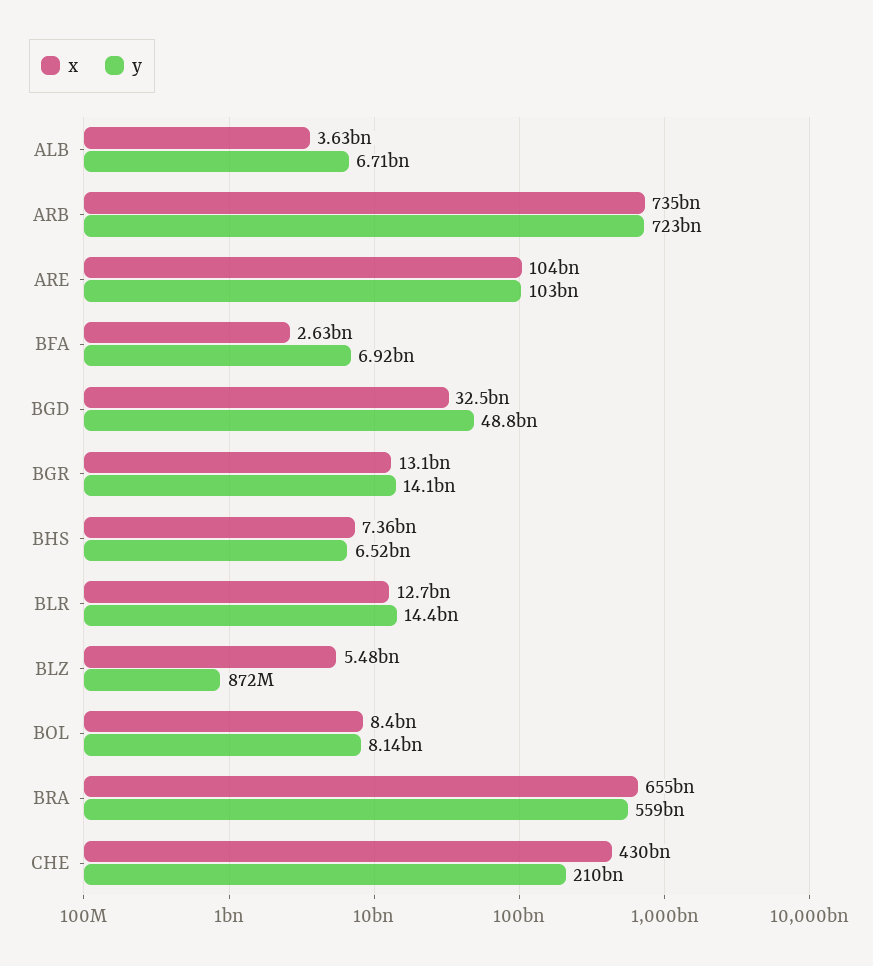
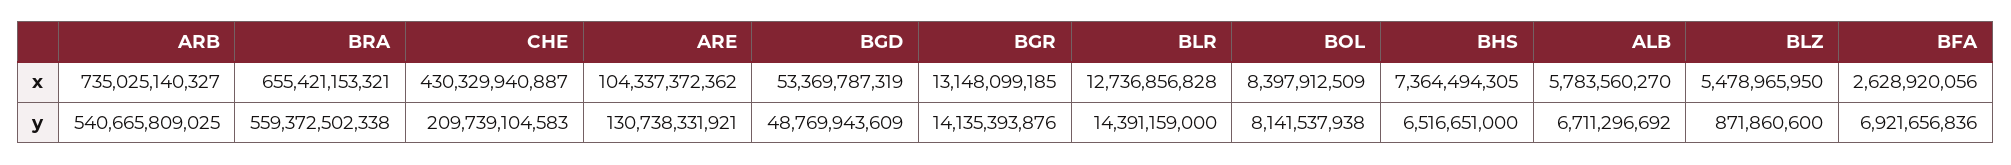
  {
    "x": {
-     "ALB": 3630000000,
+     "ALB": 5783560270,
      "ARB": 735025140327,
      "ARE": 104337372362,
      "BFA": 2628920056,
-     "BGD": 32500000000,
+     "BGD": 53369787319,
      "BGR": 13148099185,
      "BHS": 7364494305,
      "BLR": 12736856828,
      "BLZ": 5478965950,
      "BOL": 8397912509,
      "BRA": 655421153321,
      "CHE": 430329940887
    },
    "y": {
      "ALB": 6711296692,
-     "ARB": 723000000000,
+     "ARB": 540665809025,
-     "ARE": 103000000000,
+     "ARE": 130738331921,
      "BFA": 6921656836,
      "BGD": 48769943609,
      "BGR": 14135393876,
      "BHS": 6516651000,
      "BLR": 14391159000,
      "BLZ": 871860600,
      "BOL": 8141537938,
      "BRA": 559372502338,
      "CHE": 209739104583
    }
  }

